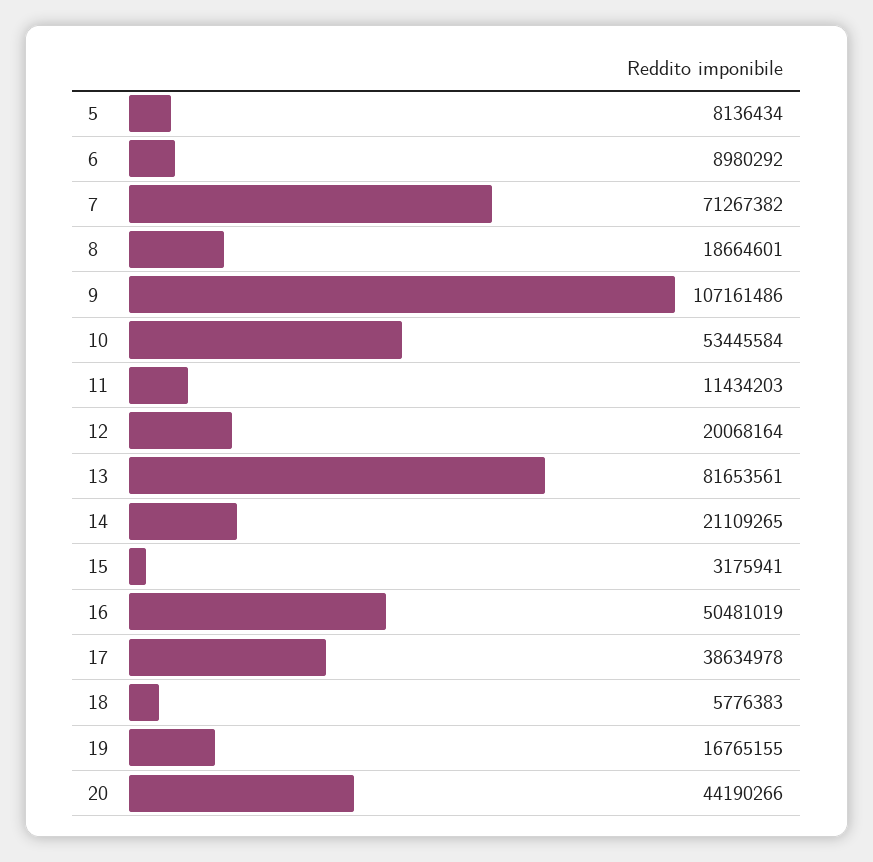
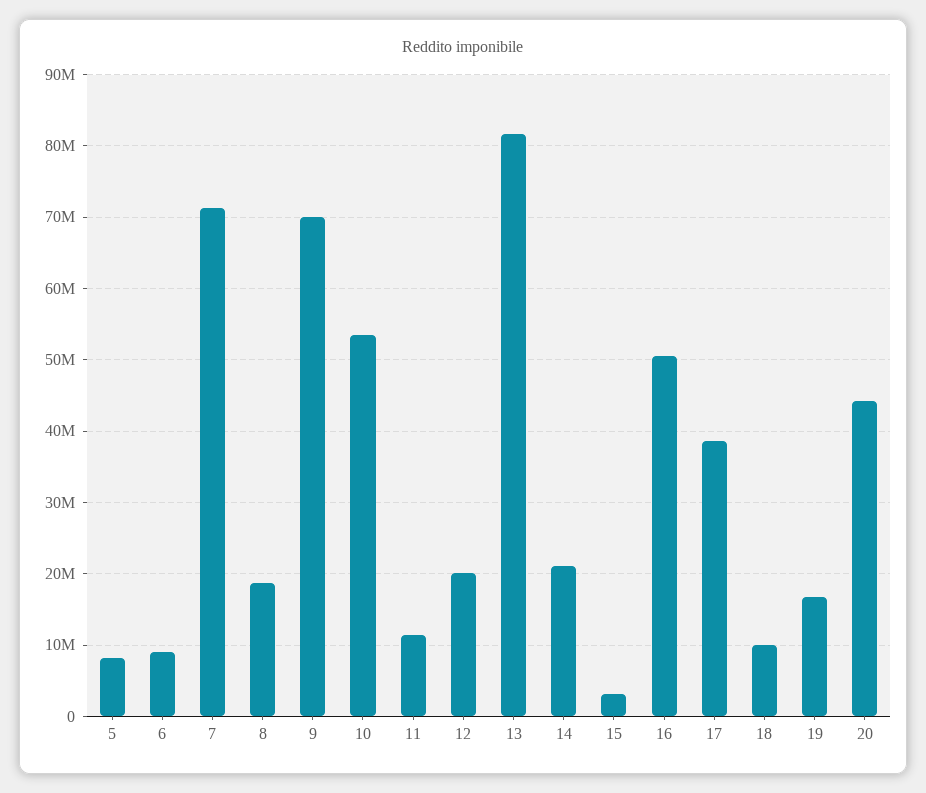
  {
    "5": 8136434,
    "6": 8980292,
    "7": 71267382,
    "8": 18664601,
-   "9": 107161486,
+   "9": 70000000,
    "10": 53445584,
    "11": 11434203,
    "12": 20068164,
    "13": 81653561,
    "14": 21109265,
    "15": 3175941,
    "16": 50481019,
    "17": 38634978,
-   "18": 5776383,
+   "18": 10000000,
    "19": 16765155,
    "20": 44190266
  }

